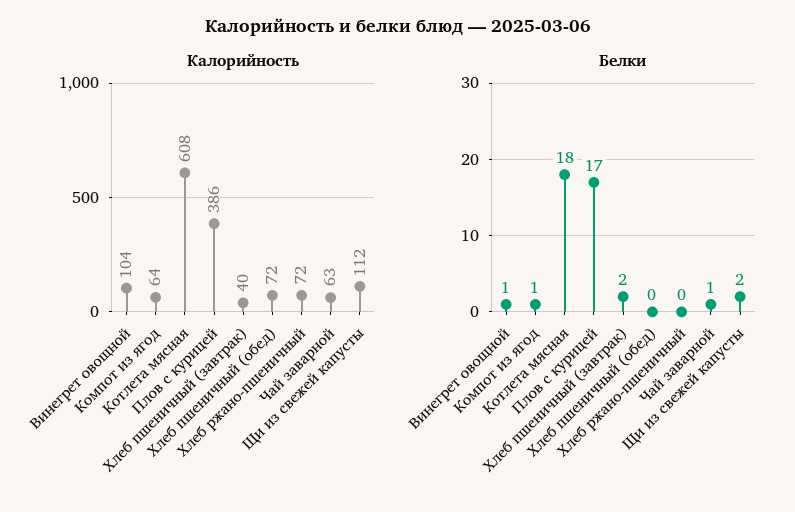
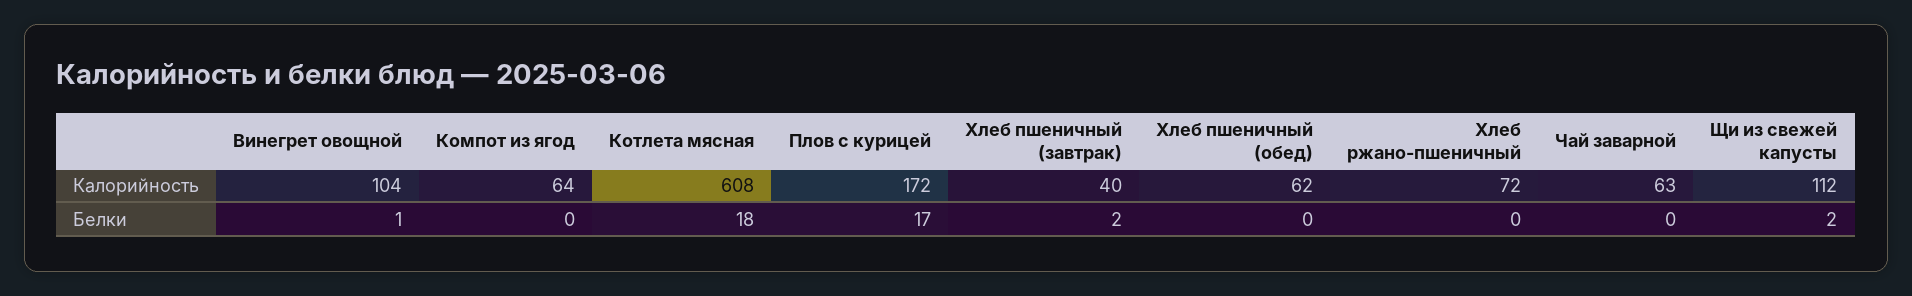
  {
    "Калорийность": {
      "Винегрет овощной": 104,
      "Компот из ягод": 64,
      "Котлета мясная": 608,
-     "Плов с курицей": 386,
+     "Плов с курицей": 172,
      "Хлеб пшеничный (завтрак)": 40,
-     "Хлеб пшеничный (обед)": 72,
+     "Хлеб пшеничный (обед)": 62,
      "Хлеб ржано-пшеничный": 72,
      "Чай заварной": 63,
      "Щи из свежей капусты": 112
    },
    "Белки": {
      "Винегрет овощной": 1,
-     "Компот из ягод": 1,
+     "Компот из ягод": 0,
      "Котлета мясная": 18,
      "Плов с курицей": 17,
      "Хлеб пшеничный (завтрак)": 2,
      "Хлеб пшеничный (обед)": 0,
      "Хлеб ржано-пшеничный": 0,
-     "Чай заварной": 1,
+     "Чай заварной": 0,
      "Щи из свежей капусты": 2
    }
  }

